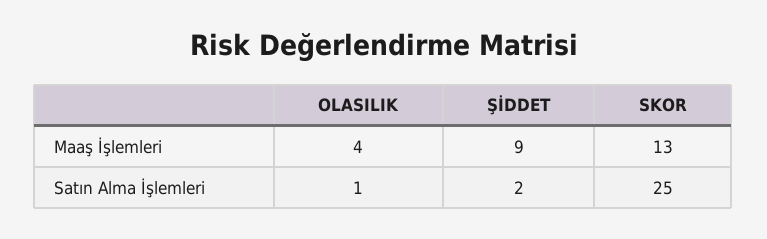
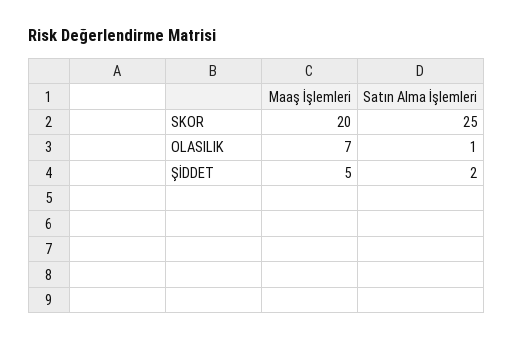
  {
    "OLASILIK": {
-     "Maaş İşlemleri": 4,
+     "Maaş İşlemleri": 7,
      "Satın Alma İşlemleri": 1
    },
    "ŞİDDET": {
-     "Maaş İşlemleri": 9,
+     "Maaş İşlemleri": 5,
      "Satın Alma İşlemleri": 2
    },
    "SKOR": {
-     "Maaş İşlemleri": 13,
+     "Maaş İşlemleri": 20,
      "Satın Alma İşlemleri": 25
    }
  }

